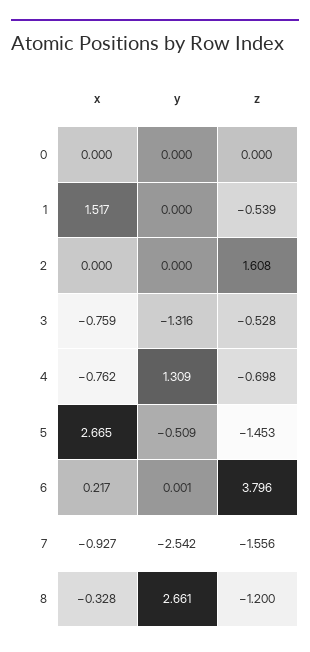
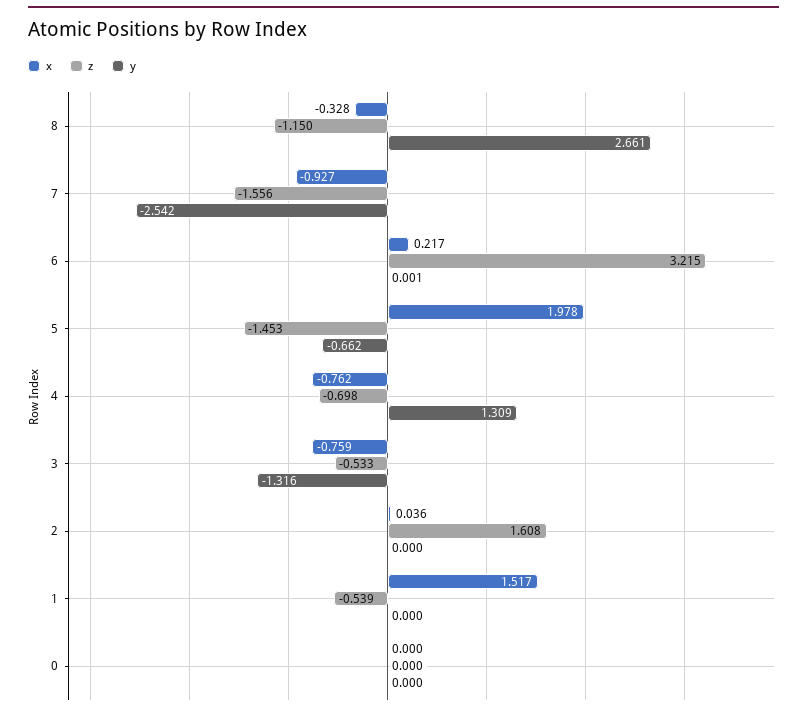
  {
    "x": {
      "0": 0,
      "1": 1.517,
-     "2": 0,
+     "2": 0.036,
      "3": -0.759,
      "4": -0.762,
-     "5": 2.665,
+     "5": 1.978,
      "6": 0.217,
      "7": -0.927,
      "8": -0.328
    },
    "y": {
      "0": 0,
      "1": 0,
      "2": 0,
      "3": -1.316,
      "4": 1.309,
-     "5": -0.509,
+     "5": -0.662,
      "6": 0.001,
      "7": -2.542,
      "8": 2.661
    },
    "z": {
      "0": 0,
      "1": -0.539,
      "2": 1.608,
-     "3": -0.528,
+     "3": -0.533,
      "4": -0.698,
      "5": -1.453,
-     "6": 3.796,
+     "6": 3.215,
      "7": -1.556,
-     "8": -1.2
+     "8": -1.15
    }
  }

